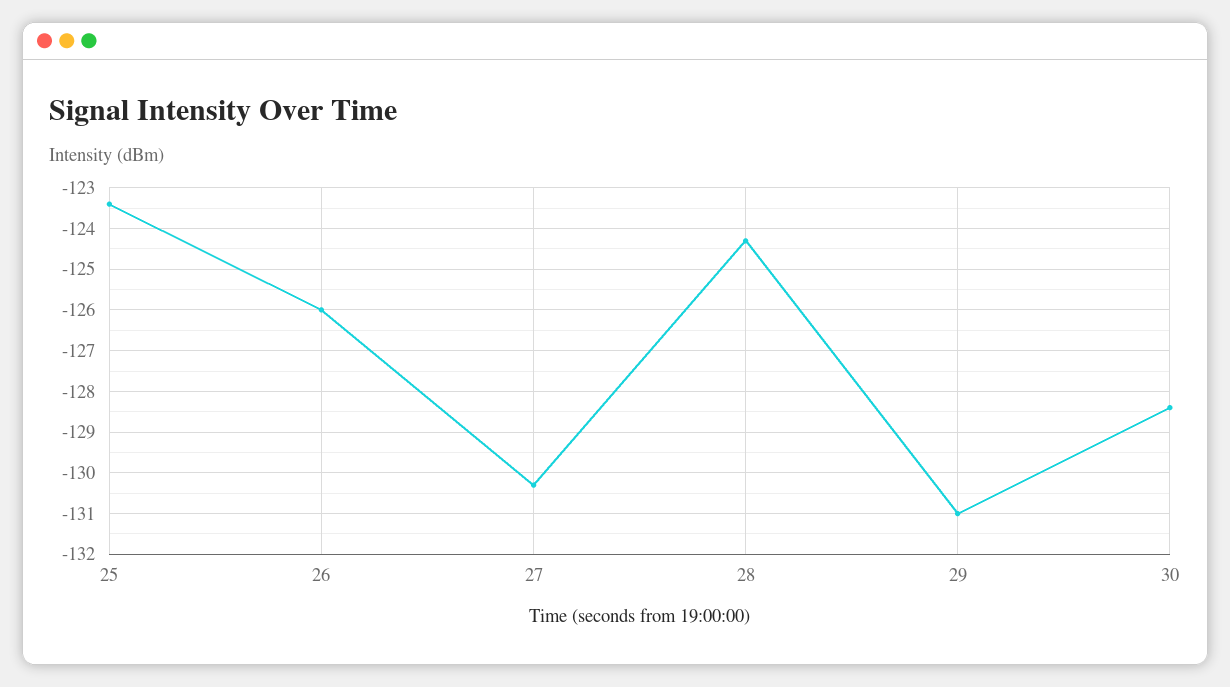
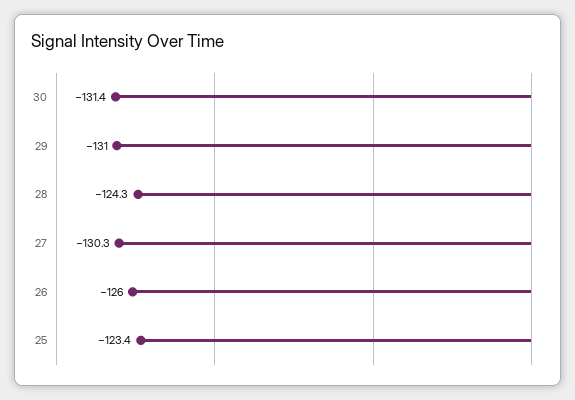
  {
    "25": -123.4,
    "26": -126,
    "27": -130.3,
    "28": -124.3,
    "29": -131,
-   "30": -128.5
+   "30": -131.4
  }

